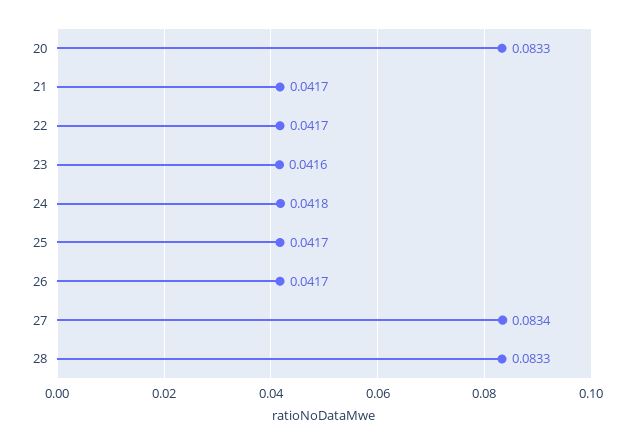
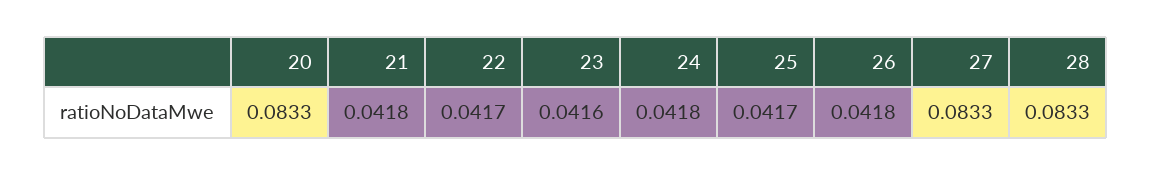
  {
    "20": 0.0833,
-   "21": 0.0417,
+   "21": 0.0418,
    "22": 0.0417,
    "23": 0.0416,
    "24": 0.0418,
    "25": 0.0417,
-   "26": 0.0417,
+   "26": 0.0418,
-   "27": 0.0834,
+   "27": 0.0833,
    "28": 0.0833
  }

